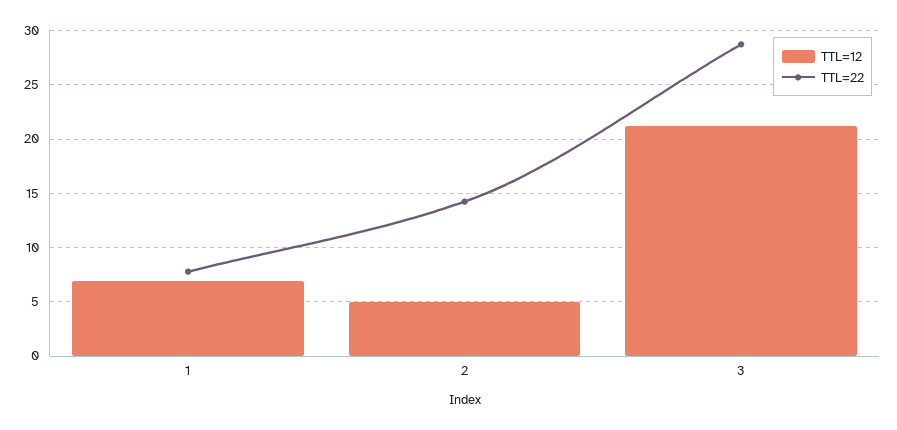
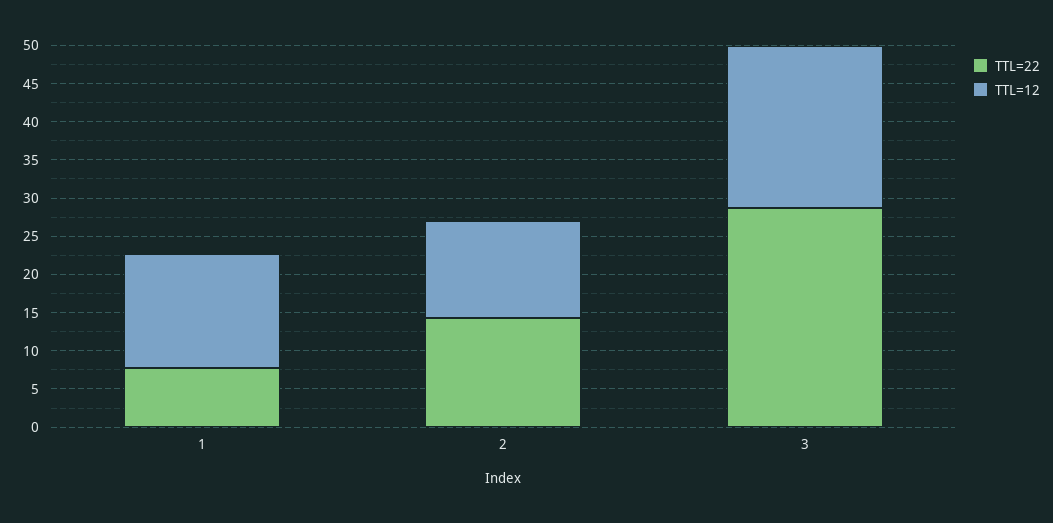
  {
    "TTL=12": {
-     "1": 7,
+     "1": 15,
-     "2": 5,
+     "2": 12.5,
      "3": 21
    },
    "TTL=22": {
      "1": 8,
      "2": 14,
      "3": 29
    }
  }

